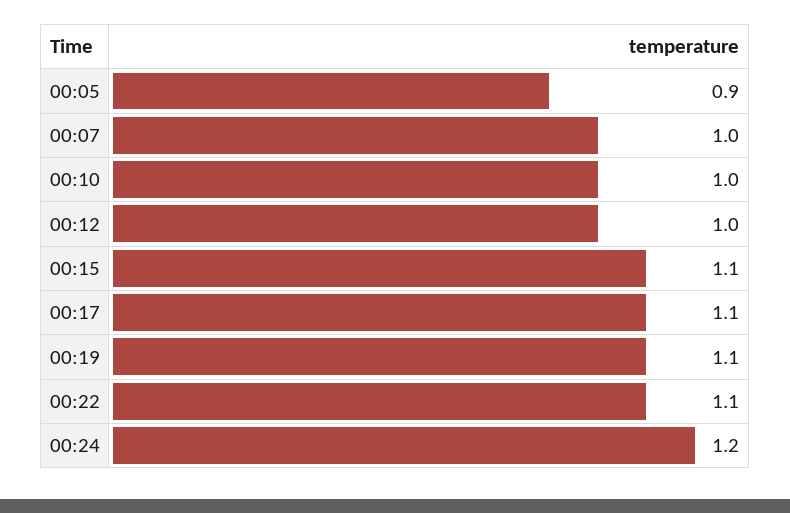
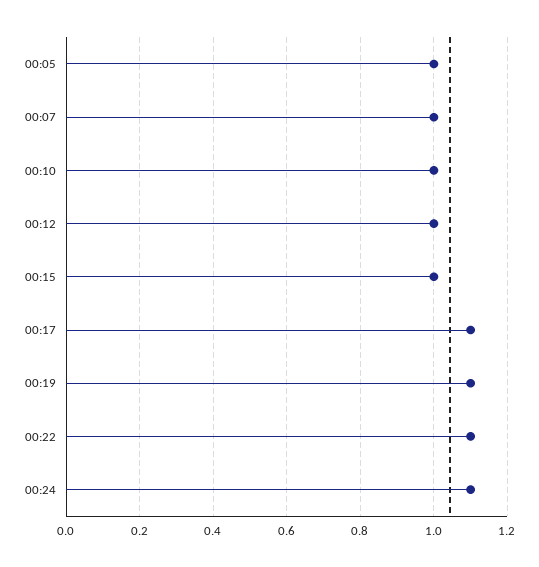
  {
-   "00:05": 0.9,
+   "00:05": 1,
    "00:07": 1,
    "00:10": 1,
    "00:12": 1,
-   "00:15": 1.1,
+   "00:15": 1,
    "00:17": 1.1,
    "00:19": 1.1,
    "00:22": 1.1,
-   "00:24": 1.2
+   "00:24": 1.1
  }

